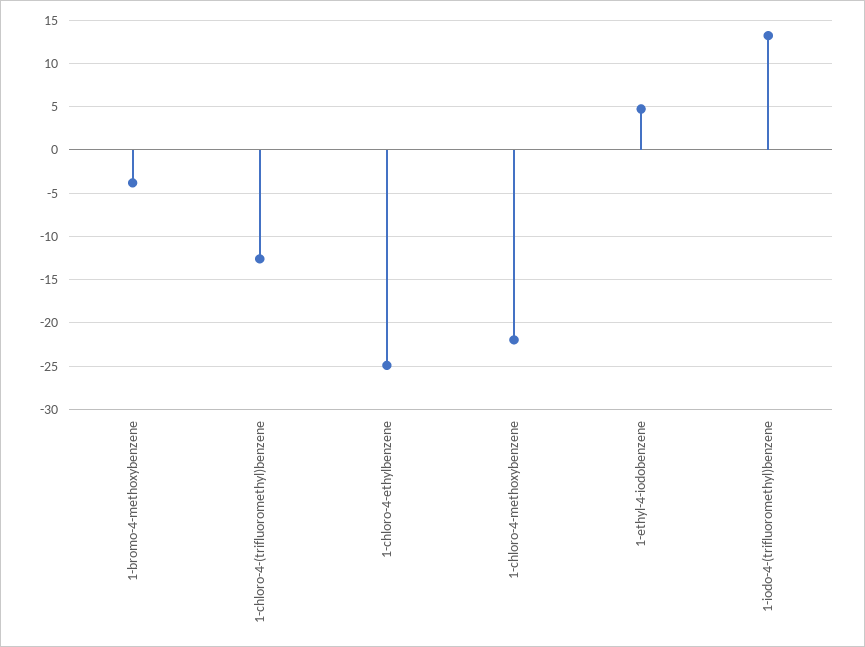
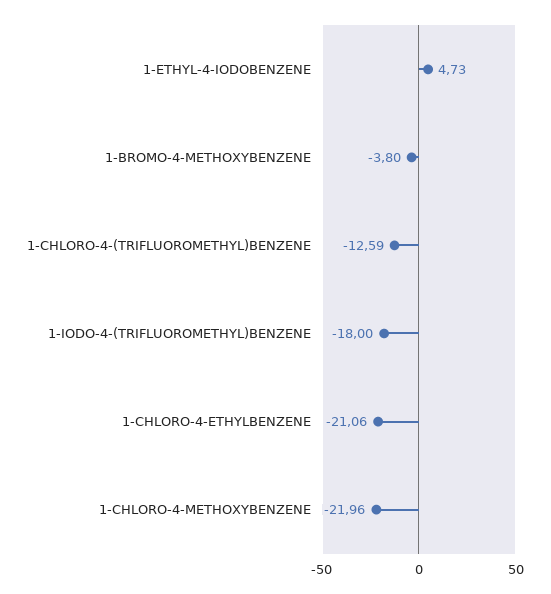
  {
    "1-bromo-4-methoxybenzene": -3.8,
    "1-chloro-4-(trifluoromethyl)benzene": -12.59,
-   "1-chloro-4-ethylbenzene": -25,
+   "1-chloro-4-ethylbenzene": -21.06,
    "1-chloro-4-methoxybenzene": -21.96,
    "1-ethyl-4-iodobenzene": 4.73,
-   "1-iodo-4-(trifluoromethyl)benzene": 13
+   "1-iodo-4-(trifluoromethyl)benzene": -18
  }

